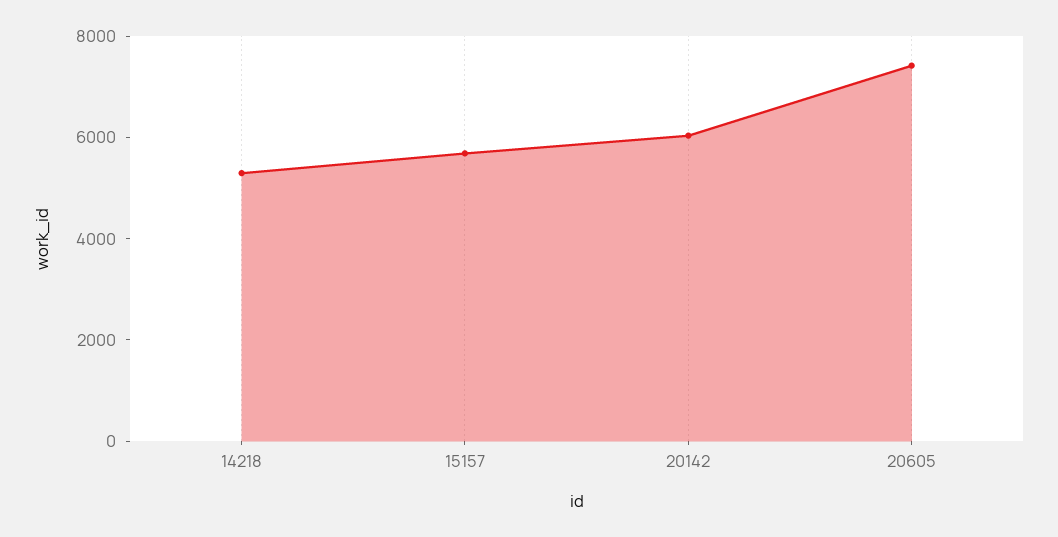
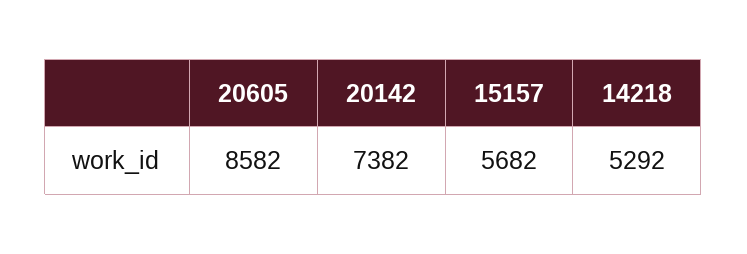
  {
    "14218": 5292,
    "15157": 5682,
-   "20142": 6000,
+   "20142": 7382,
-   "20605": 7500
+   "20605": 8582
  }

